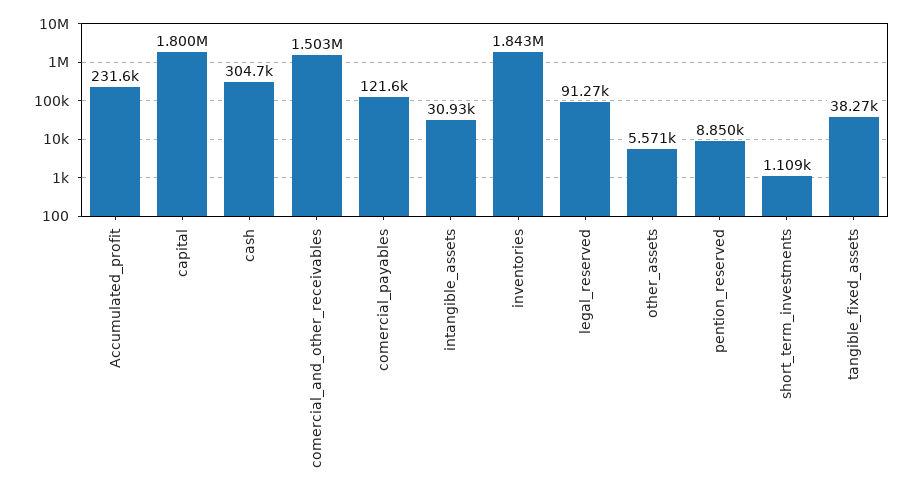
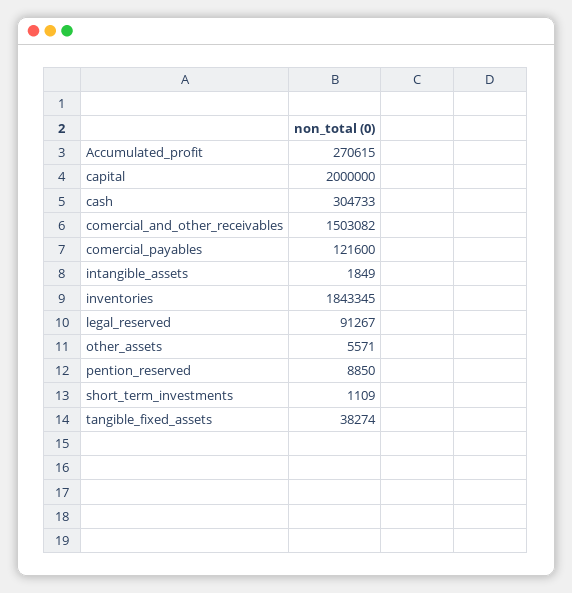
  {
-   "Accumulated_profit": 231600,
+   "Accumulated_profit": 270615,
-   "capital": 1800000,
+   "capital": 2000000,
    "cash": 304733,
    "comercial_and_other_receivables": 1503082,
    "comercial_payables": 121600,
-   "intangible_assets": 30930,
+   "intangible_assets": 1849,
    "inventories": 1843345,
    "legal_reserved": 91267,
    "other_assets": 5571,
    "pention_reserved": 8850,
    "short_term_investments": 1109,
    "tangible_fixed_assets": 38274
  }

